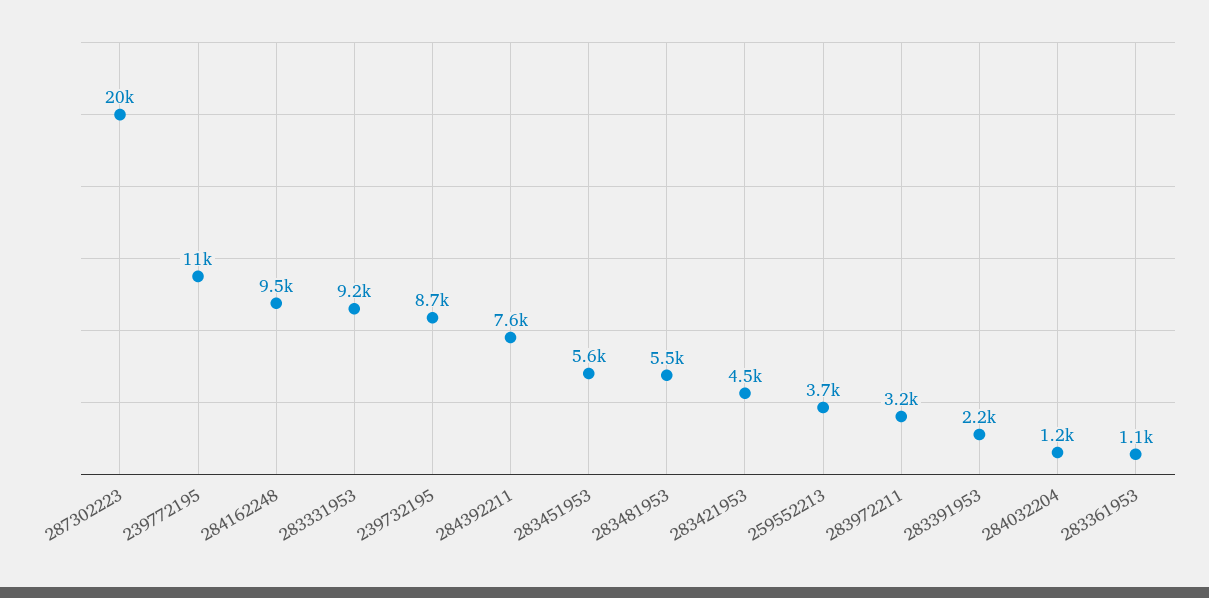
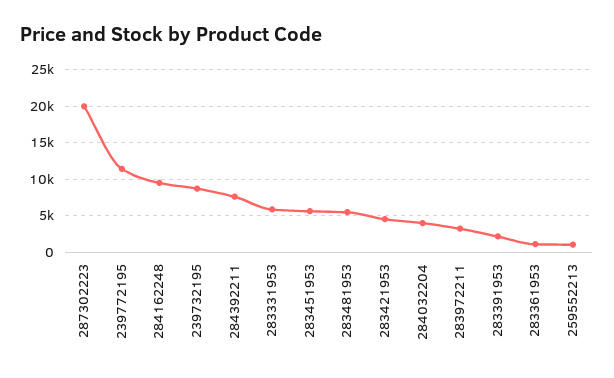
  {
    "287302223": 20000,
    "239772195": 11000,
    "284162248": 9500,
-   "283331953": 9200,
+   "283331953": 6000,
    "239732195": 8700,
    "284392211": 7600,
    "283451953": 5600,
    "283481953": 5500,
    "283421953": 4500,
-   "259552213": 3700,
+   "259552213": 1000,
    "283972211": 3200,
    "283391953": 2200,
-   "284032204": 1200,
+   "284032204": 4000,
    "283361953": 1100
  }

